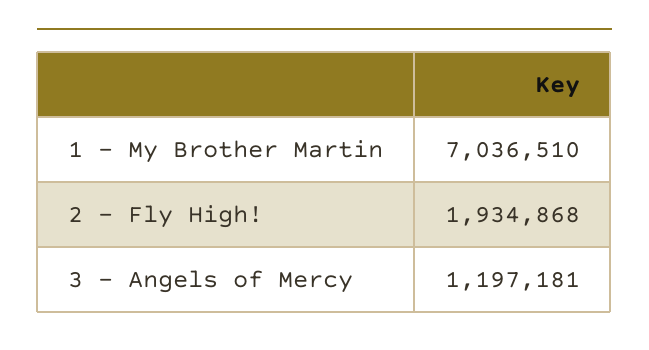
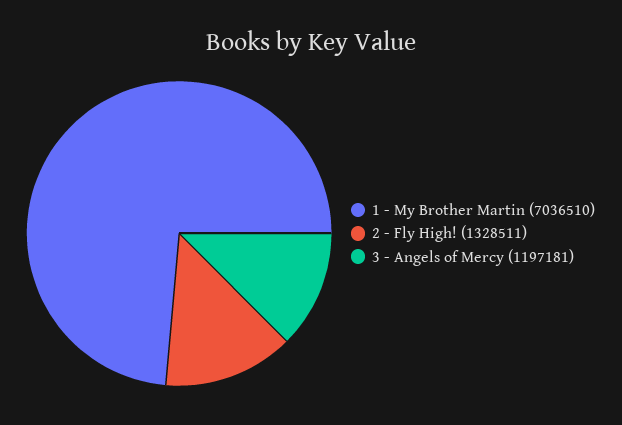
  {
    "1 - My Brother Martin": 7036510,
-   "2 - Fly High!": 1934868,
+   "2 - Fly High!": 1328511,
    "3 - Angels of Mercy": 1197181
  }

